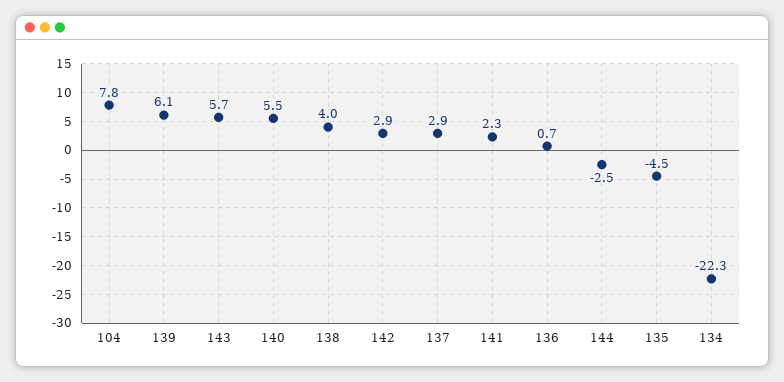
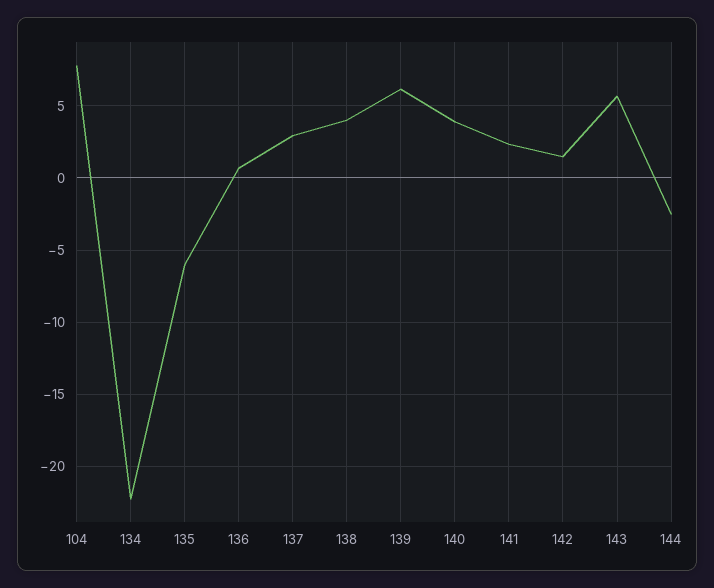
  {
    "104": 7.8,
    "139": 6.1,
    "143": 5.7,
-   "140": 5.5,
+   "140": 4,
    "138": 4,
-   "142": 2.9,
+   "142": 1.5,
    "137": 2.9,
    "141": 2.3,
    "136": 0.7,
    "144": -2.5,
-   "135": -4.5,
+   "135": -6,
    "134": -22.3
  }

